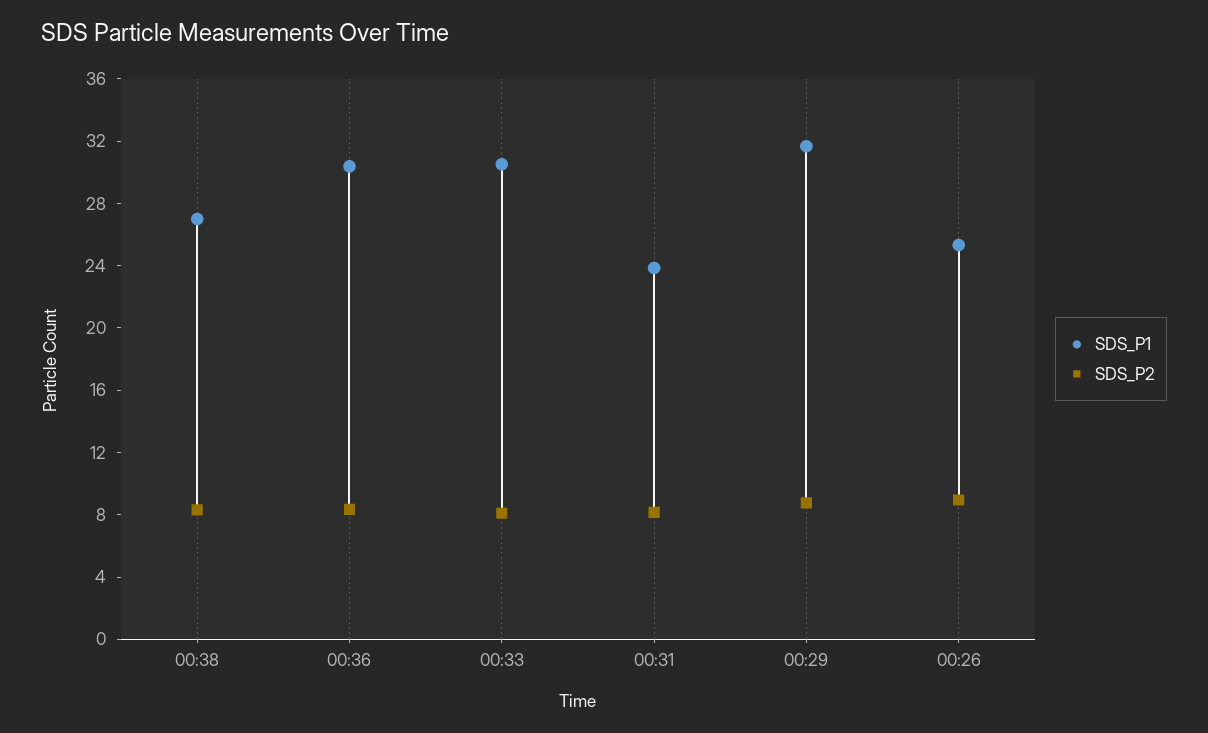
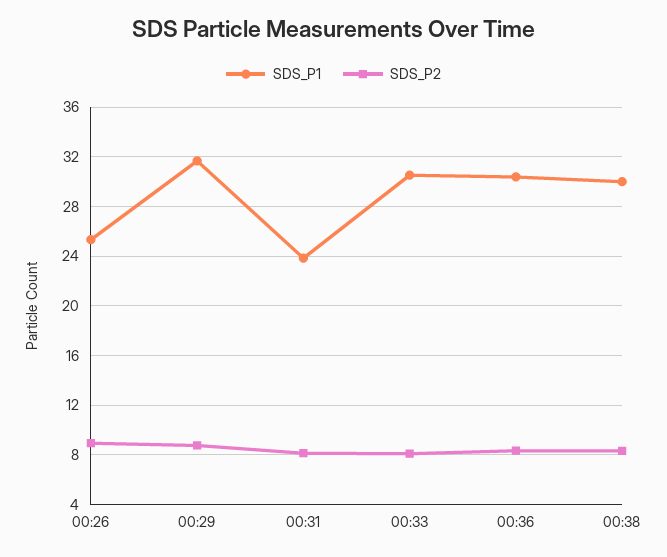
  {
    "SDS_P1": {
-     "00:38": 27,
+     "00:38": 30,
      "00:36": 30.5,
      "00:33": 30.5,
      "00:31": 24,
      "00:29": 31.5,
      "00:26": 25.5
    },
    "SDS_P2": {
      "00:38": 8.5,
      "00:36": 8.5,
      "00:33": 8,
      "00:31": 8,
      "00:29": 9,
      "00:26": 9
    }
  }

